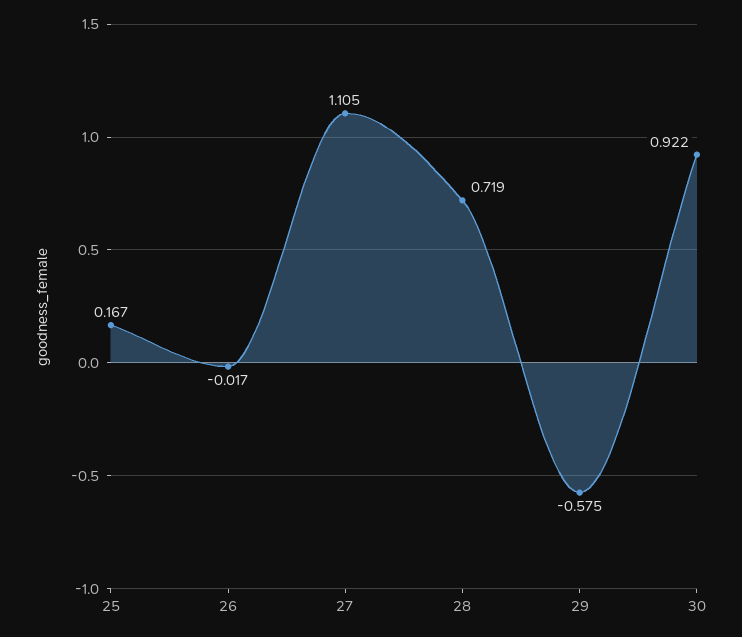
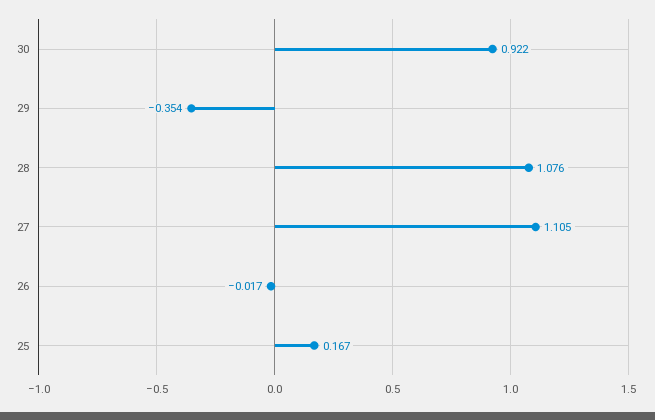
  {
    "25": 0.167,
    "26": -0.017,
    "27": 1.105,
-   "28": 0.719,
+   "28": 1.076,
-   "29": -0.575,
+   "29": -0.354,
    "30": 0.922
  }

